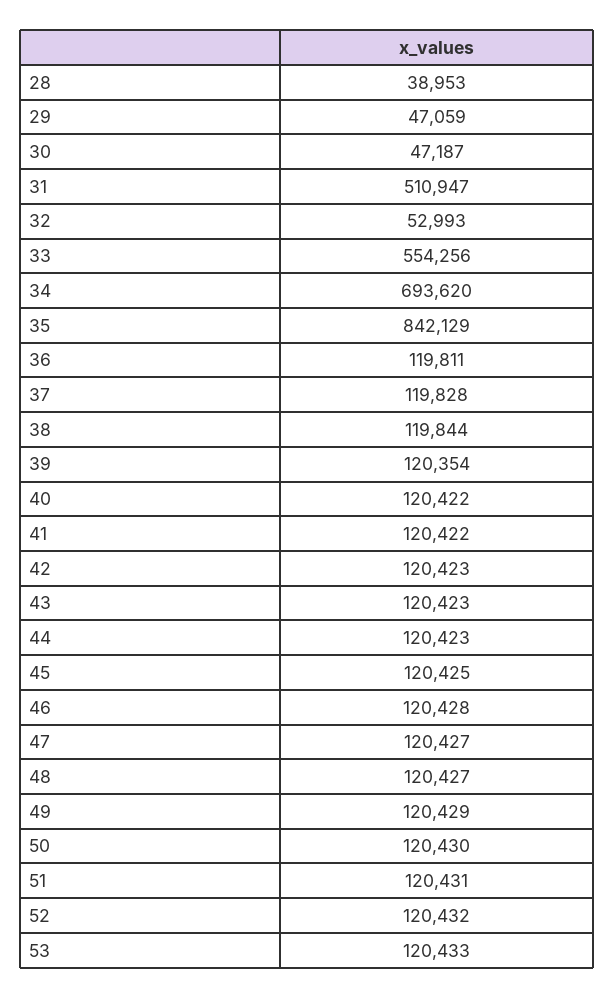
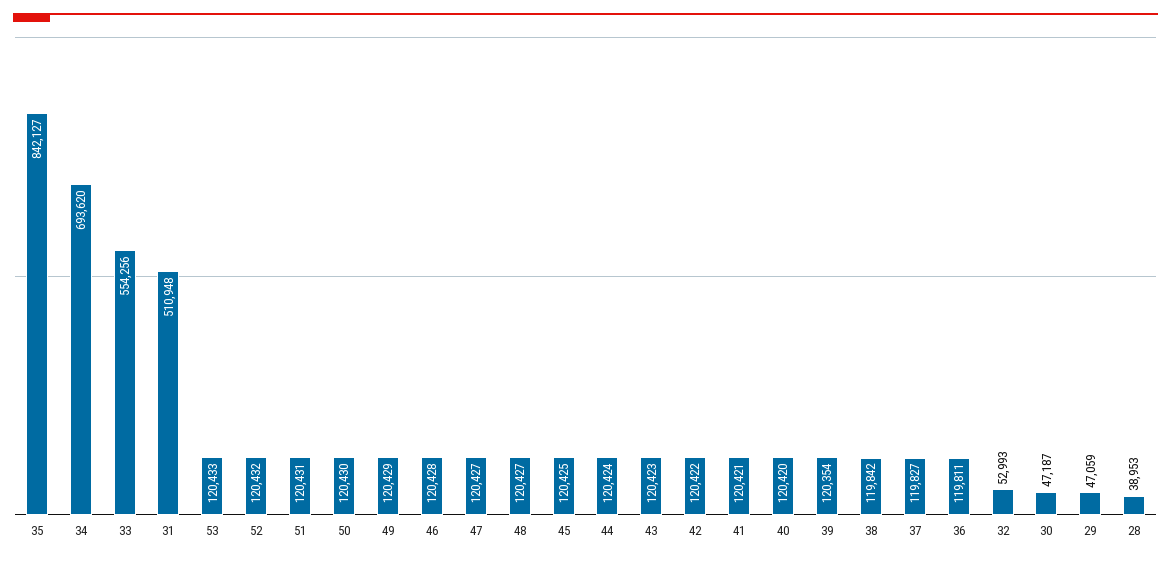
  {
    "28": 38953,
    "29": 47059,
    "30": 47187,
-   "31": 510947,
+   "31": 510948,
    "32": 52993,
    "33": 554256,
    "34": 693620,
-   "35": 842129,
+   "35": 842127,
    "36": 119811,
-   "37": 119828,
+   "37": 119827,
-   "38": 119844,
+   "38": 119842,
    "39": 120354,
-   "40": 120422,
+   "40": 120420,
-   "41": 120422,
+   "41": 120421,
-   "42": 120423,
+   "42": 120422,
    "43": 120423,
-   "44": 120423,
+   "44": 120424,
    "45": 120425,
    "46": 120428,
    "47": 120427,
    "48": 120427,
    "49": 120429,
    "50": 120430,
    "51": 120431,
    "52": 120432,
    "53": 120433
  }

